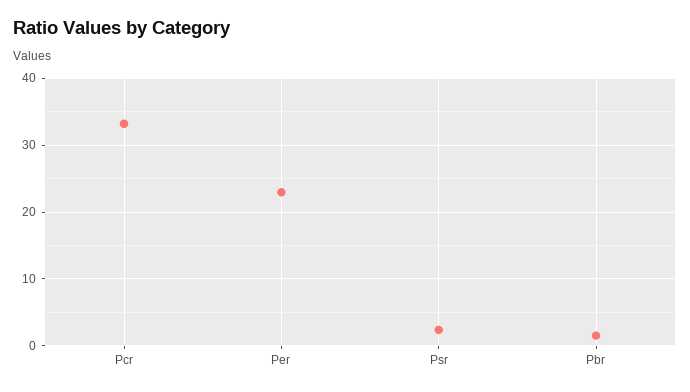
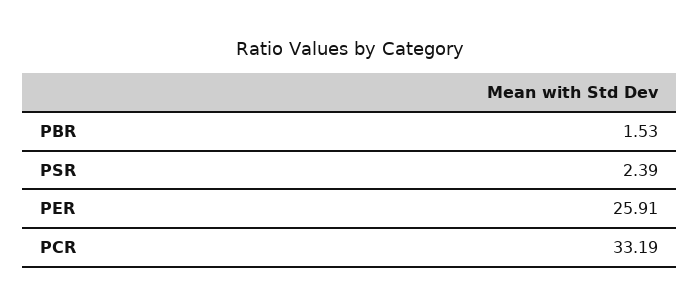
  {
    "Pcr": 33.19,
-   "Per": 23,
+   "Per": 25.91,
    "Psr": 2.39,
    "Pbr": 1.53
  }

